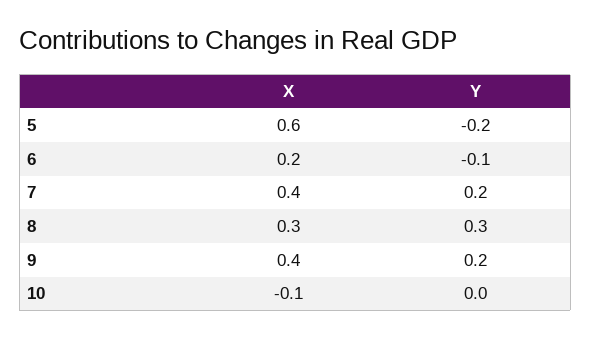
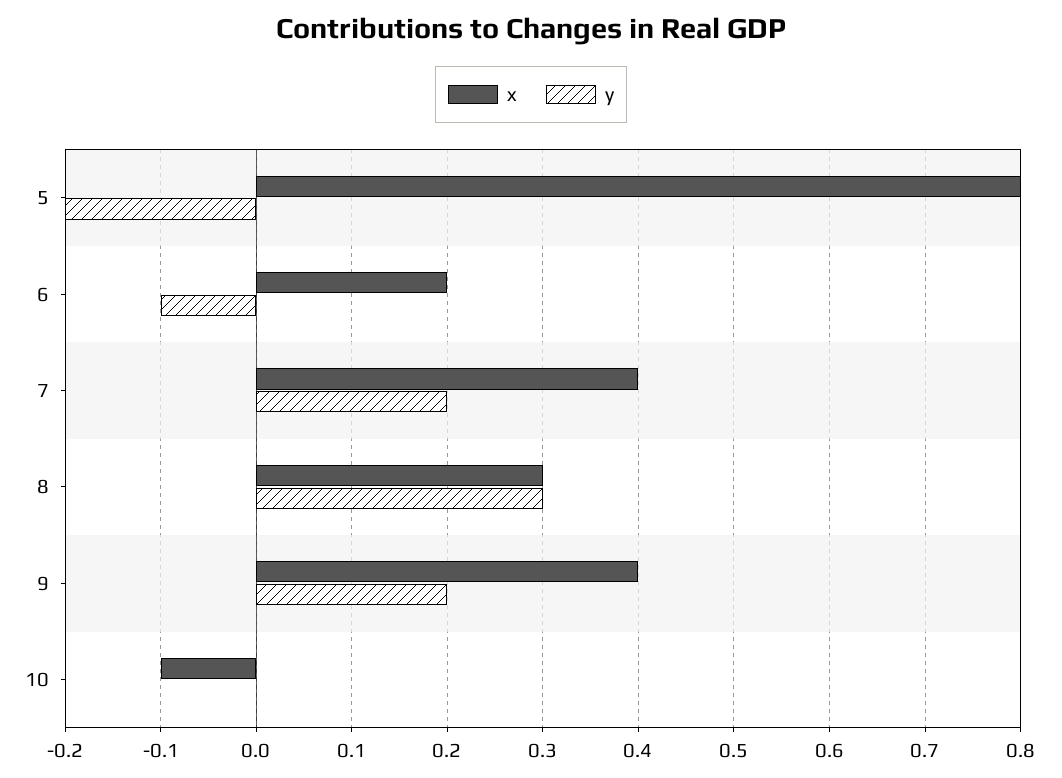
  {
    "X": {
-     "5": 0.6,
+     "5": 0.8,
      "6": 0.2,
      "7": 0.4,
      "8": 0.3,
      "9": 0.4,
      "10": -0.1
    },
    "Y": {
      "5": -0.2,
      "6": -0.1,
      "7": 0.2,
      "8": 0.3,
      "9": 0.2,
      "10": 0
    }
  }

